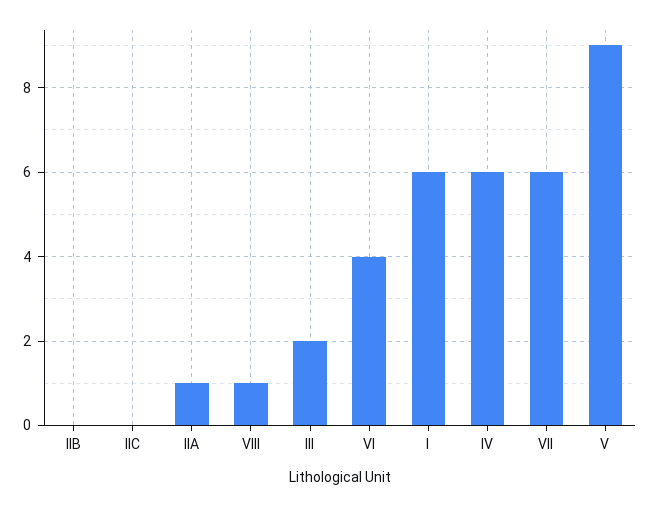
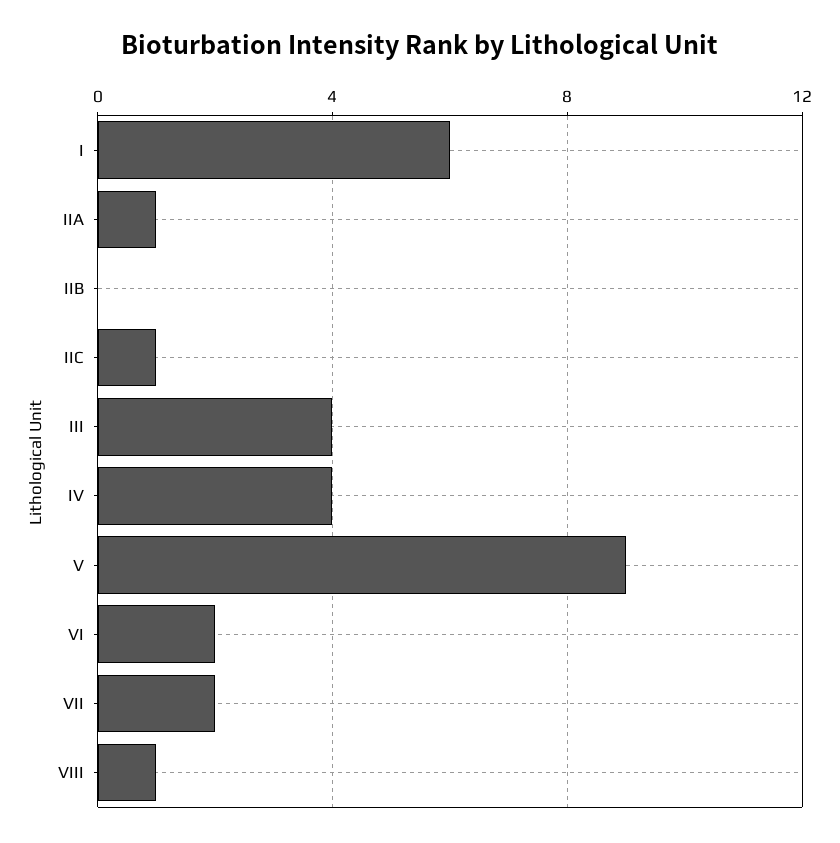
  {
    "IIB": 0,
-   "IIC": 0,
+   "IIC": 1,
    "IIA": 1,
    "VIII": 1,
-   "III": 2,
+   "III": 4,
-   "VI": 4,
+   "VI": 2,
    "I": 6,
-   "IV": 6,
+   "IV": 4,
-   "VII": 6,
+   "VII": 2,
    "V": 9
  }

